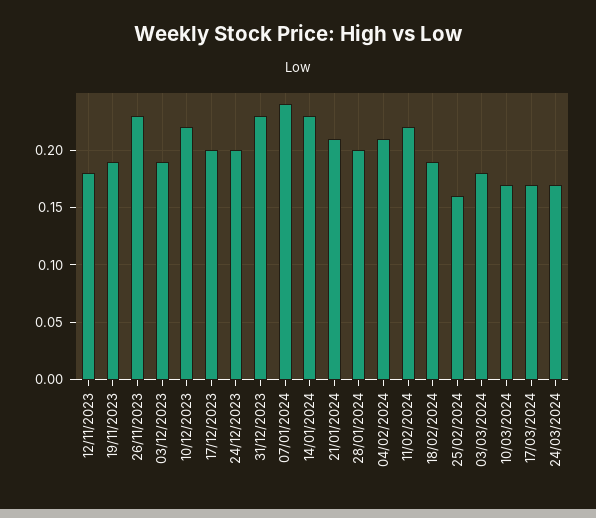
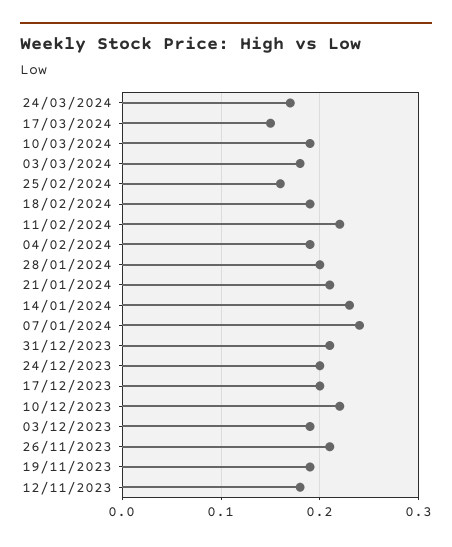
  {
    "12/11/2023": 0.18,
    "19/11/2023": 0.19,
-   "26/11/2023": 0.23,
+   "26/11/2023": 0.21,
    "03/12/2023": 0.19,
    "10/12/2023": 0.22,
    "17/12/2023": 0.2,
    "24/12/2023": 0.2,
-   "31/12/2023": 0.23,
+   "31/12/2023": 0.21,
    "07/01/2024": 0.24,
    "14/01/2024": 0.23,
    "21/01/2024": 0.21,
    "28/01/2024": 0.2,
-   "04/02/2024": 0.21,
+   "04/02/2024": 0.19,
    "11/02/2024": 0.22,
    "18/02/2024": 0.19,
    "25/02/2024": 0.16,
    "03/03/2024": 0.18,
-   "10/03/2024": 0.17,
+   "10/03/2024": 0.19,
-   "17/03/2024": 0.17,
+   "17/03/2024": 0.15,
    "24/03/2024": 0.17
  }

